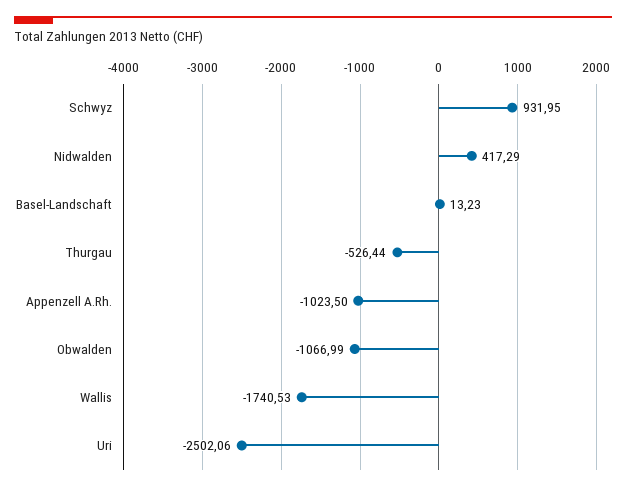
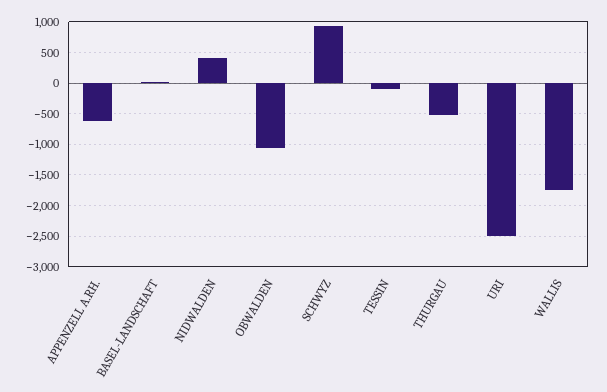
  {
    "Schwyz": 931.95,
    "Nidwalden": 417.29,
    "Basel-Landschaft": 13.23,
    "Thurgau": -526.44,
-   "Appenzell A.Rh.": -1023.5,
+   "Appenzell A.Rh.": -600,
    "Obwalden": -1066.99,
    "Wallis": -1740.53,
-   "Uri": -2502.06
+   "Uri": -2502.06,
+   "TESSIN": -100
  }

